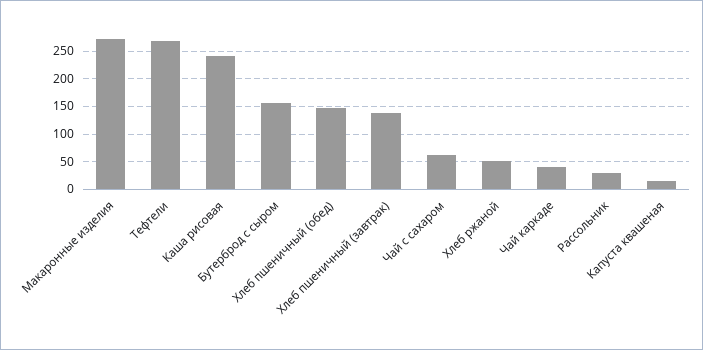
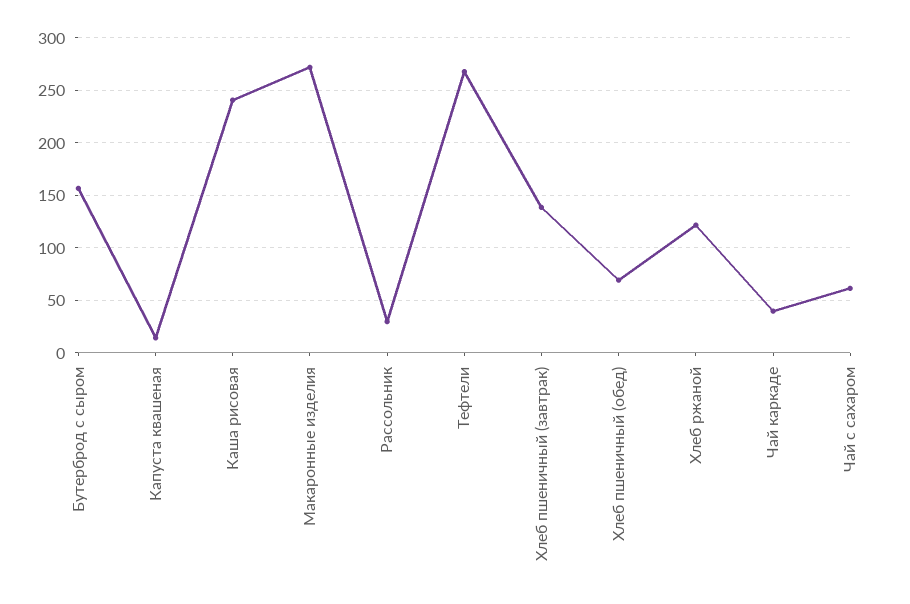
  {
    "Макаронные изделия": 270,
    "Тефтели": 270,
    "Каша рисовая": 240,
    "Бутерброд с сыром": 160,
-   "Хлеб пшеничный (обед)": 150,
+   "Хлеб пшеничный (обед)": 70,
    "Хлеб пшеничный (завтрак)": 140,
    "Чай с сахаром": 60,
-   "Хлеб ржаной": 50,
+   "Хлеб ржаной": 120,
    "Чай каркаде": 40,
    "Рассольник": 30,
    "Капуста квашеная": 10
  }

